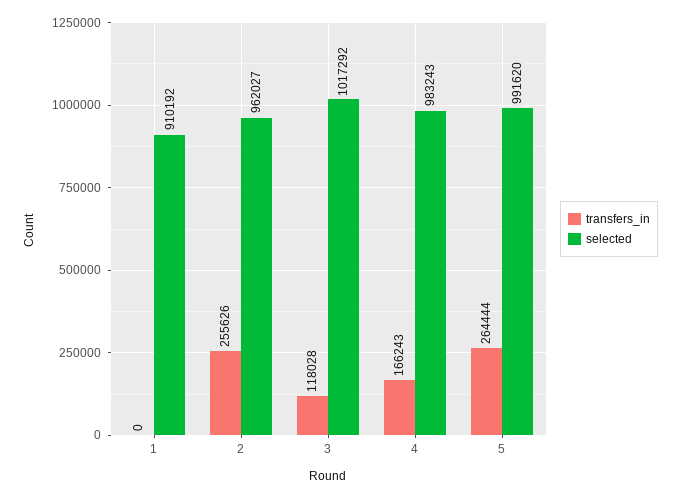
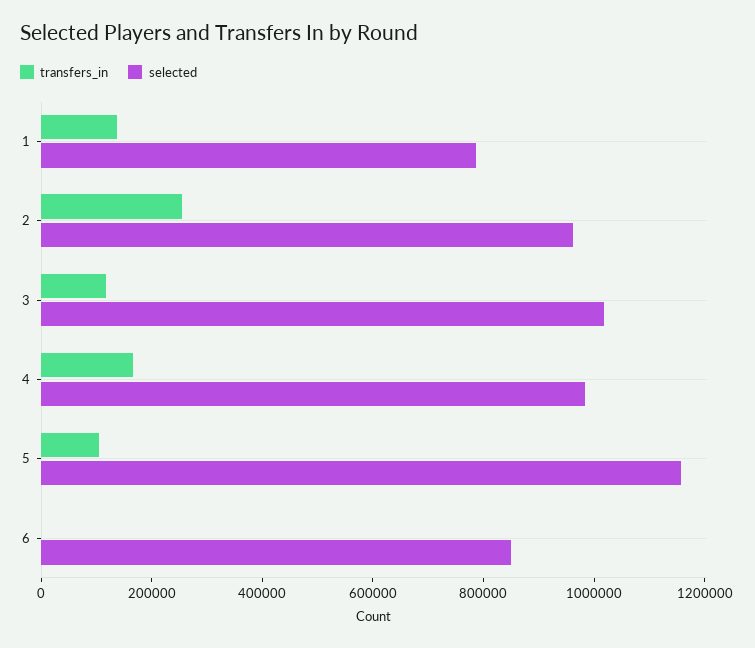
  {
    "transfers_in": {
-     "1": 0,
+     "1": 150000,
      "2": 255626,
      "3": 118028,
      "4": 166243,
-     "5": 264444
+     "5": 100000,
+     "6": 0
    },
    "selected": {
-     "1": 910192,
+     "1": 800000,
      "2": 962027,
      "3": 1017292,
      "4": 983243,
-     "5": 991620
+     "5": 1150000,
+     "6": 850000
    }
  }

